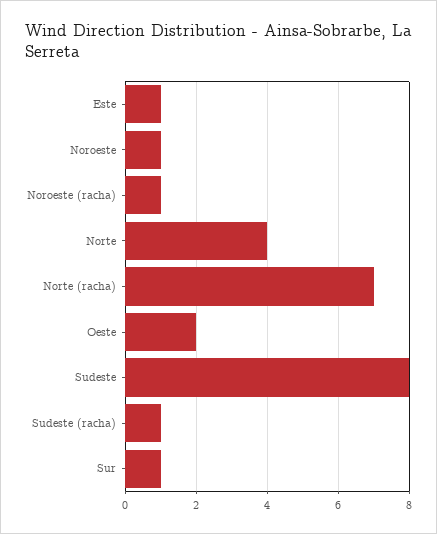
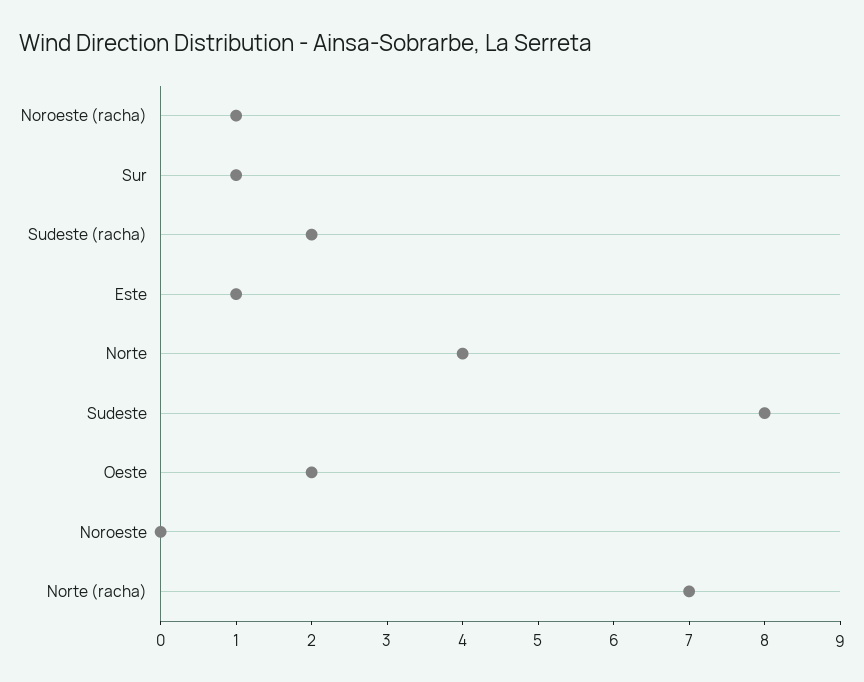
  {
    "Este": 1,
-   "Noroeste": 1,
+   "Noroeste": 0,
    "Noroeste (racha)": 1,
    "Norte": 4,
    "Norte (racha)": 7,
    "Oeste": 2,
    "Sudeste": 8,
-   "Sudeste (racha)": 1,
+   "Sudeste (racha)": 2,
    "Sur": 1
  }

